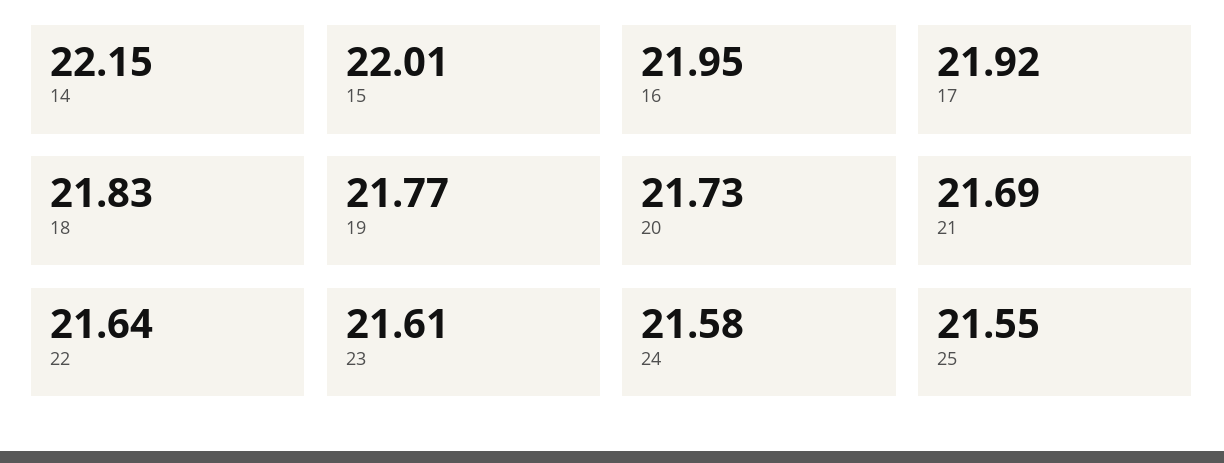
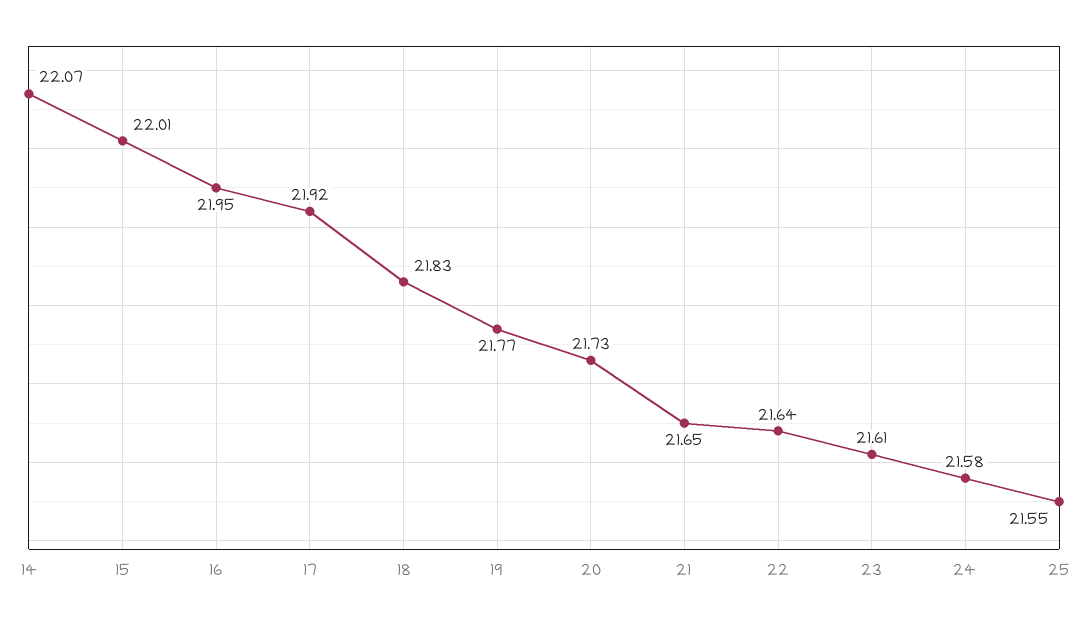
  {
-   "14": 22.15,
+   "14": 22.07,
    "15": 22.01,
    "16": 21.95,
    "17": 21.92,
    "18": 21.83,
    "19": 21.77,
    "20": 21.73,
-   "21": 21.69,
+   "21": 21.65,
    "22": 21.64,
    "23": 21.61,
    "24": 21.58,
    "25": 21.55
  }

